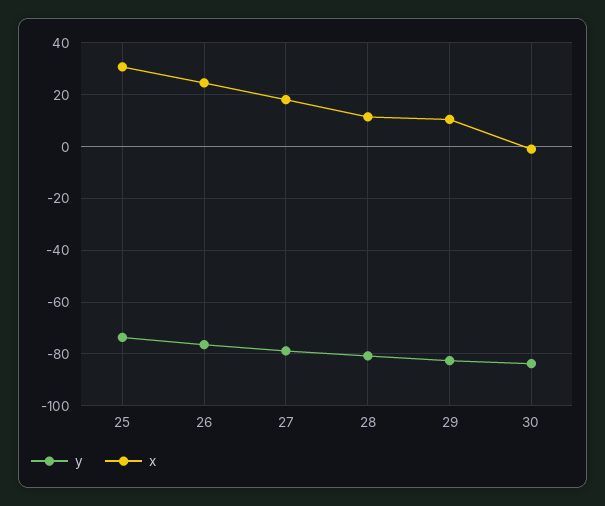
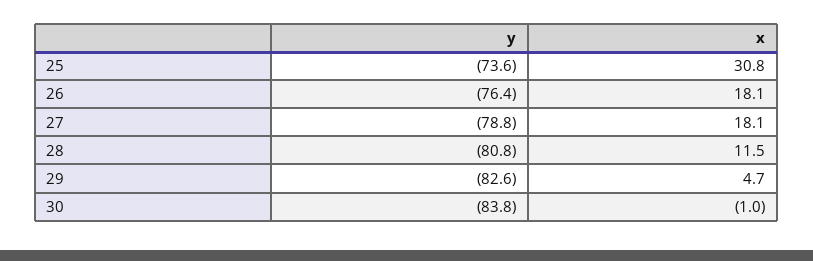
  {
    "y": {
      "25": -73.6,
      "26": -76.4,
      "27": -78.8,
      "28": -80.8,
      "29": -82.6,
      "30": -83.8
    },
    "x": {
      "25": 30.8,
-     "26": 25,
+     "26": 18.1,
      "27": 18.1,
      "28": 11.5,
-     "29": 10,
+     "29": 4.7,
      "30": -1
    }
  }

